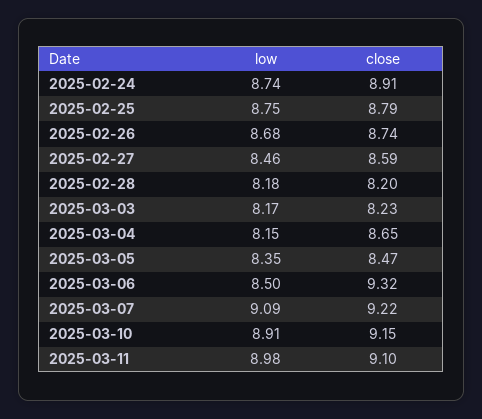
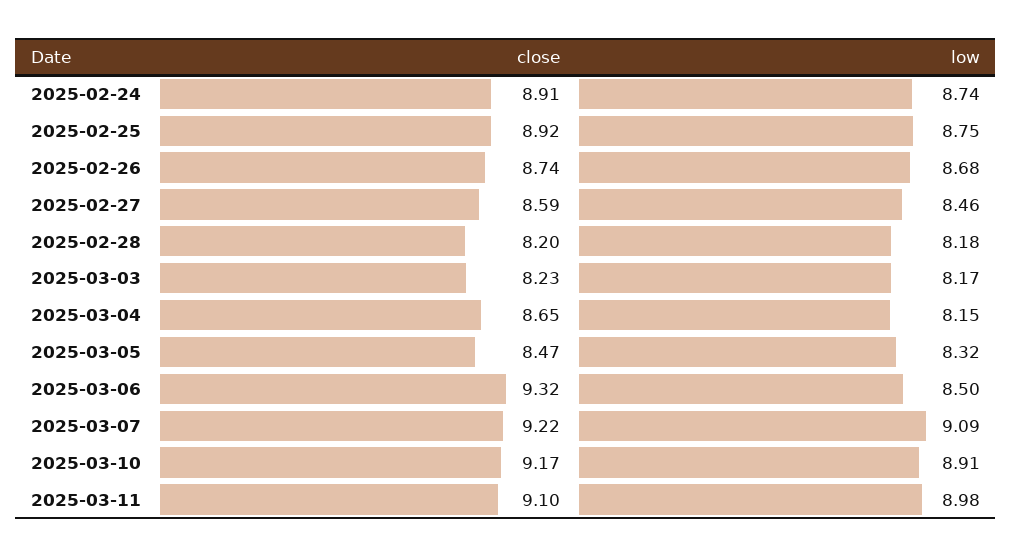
  {
    "low": {
      "2025-02-24": 8.74,
      "2025-02-25": 8.75,
      "2025-02-26": 8.68,
      "2025-02-27": 8.46,
      "2025-02-28": 8.18,
      "2025-03-03": 8.17,
      "2025-03-04": 8.15,
-     "2025-03-05": 8.35,
+     "2025-03-05": 8.32,
      "2025-03-06": 8.5,
      "2025-03-07": 9.09,
      "2025-03-10": 8.91,
      "2025-03-11": 8.98
    },
    "close": {
      "2025-02-24": 8.91,
-     "2025-02-25": 8.79,
+     "2025-02-25": 8.92,
      "2025-02-26": 8.74,
      "2025-02-27": 8.59,
      "2025-02-28": 8.2,
      "2025-03-03": 8.23,
      "2025-03-04": 8.65,
      "2025-03-05": 8.47,
      "2025-03-06": 9.32,
      "2025-03-07": 9.22,
-     "2025-03-10": 9.15,
+     "2025-03-10": 9.17,
      "2025-03-11": 9.1
    }
  }

